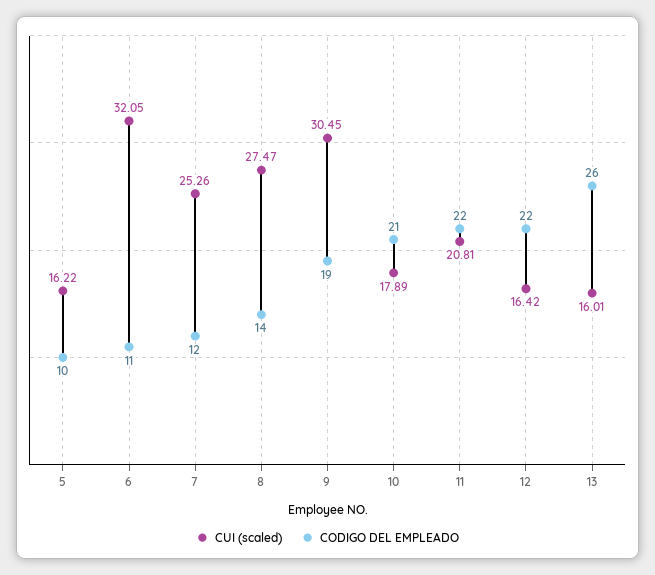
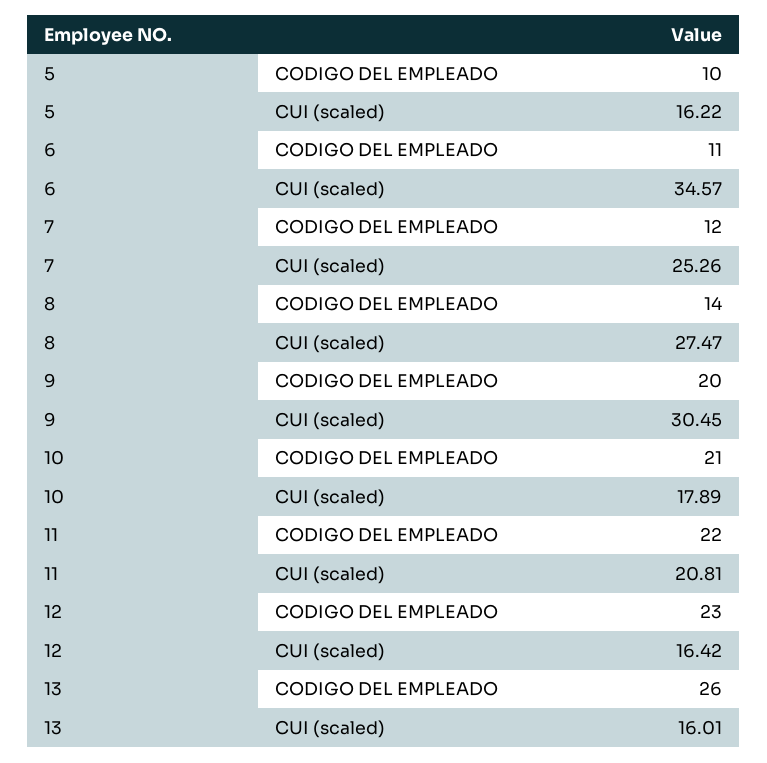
  {
    "CUI (scaled)": {
      "5": 16.22,
-     "6": 32.05,
+     "6": 34.57,
      "7": 25.26,
      "8": 27.47,
      "9": 30.45,
      "10": 17.89,
      "11": 20.81,
      "12": 16.42,
      "13": 16.01
    },
    "CODIGO DEL EMPLEADO": {
      "5": 10,
      "6": 11,
      "7": 12,
      "8": 14,
-     "9": 19,
+     "9": 20,
      "10": 21,
      "11": 22,
-     "12": 22,
+     "12": 23,
      "13": 26
    }
  }

